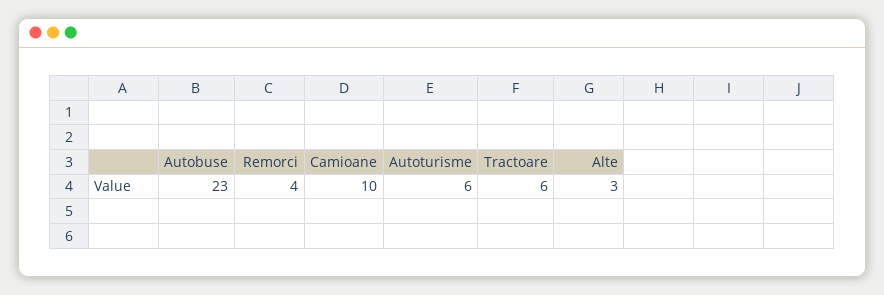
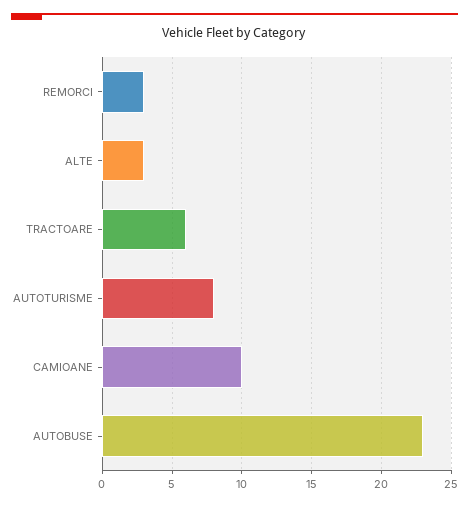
  {
    "Autobuse": 23,
-   "Remorci": 4,
+   "Remorci": 3,
    "Camioane": 10,
-   "Autoturisme": 6,
+   "Autoturisme": 8,
    "Tractoare": 6,
    "Alte": 3
  }

